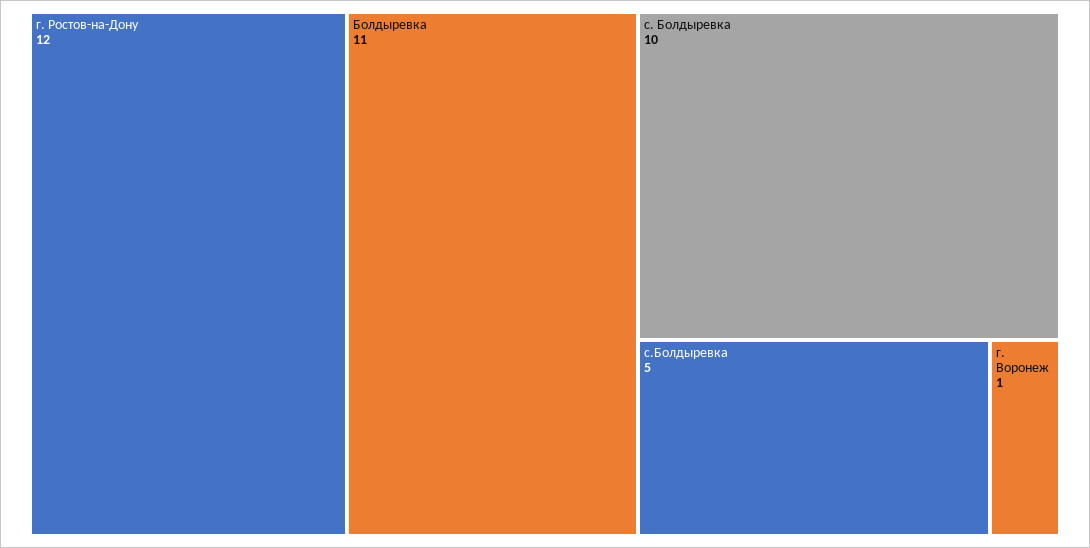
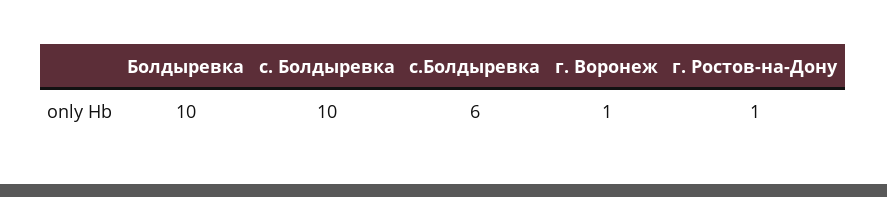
  {
-   "г. Ростов-на-Дону": 12,
+   "г. Ростов-на-Дону": 1,
-   "Болдыревка": 11,
+   "Болдыревка": 10,
    "с. Болдыревка": 10,
-   "с.Болдыревка": 5,
+   "с.Болдыревка": 6,
    "г. Воронеж": 1
  }

